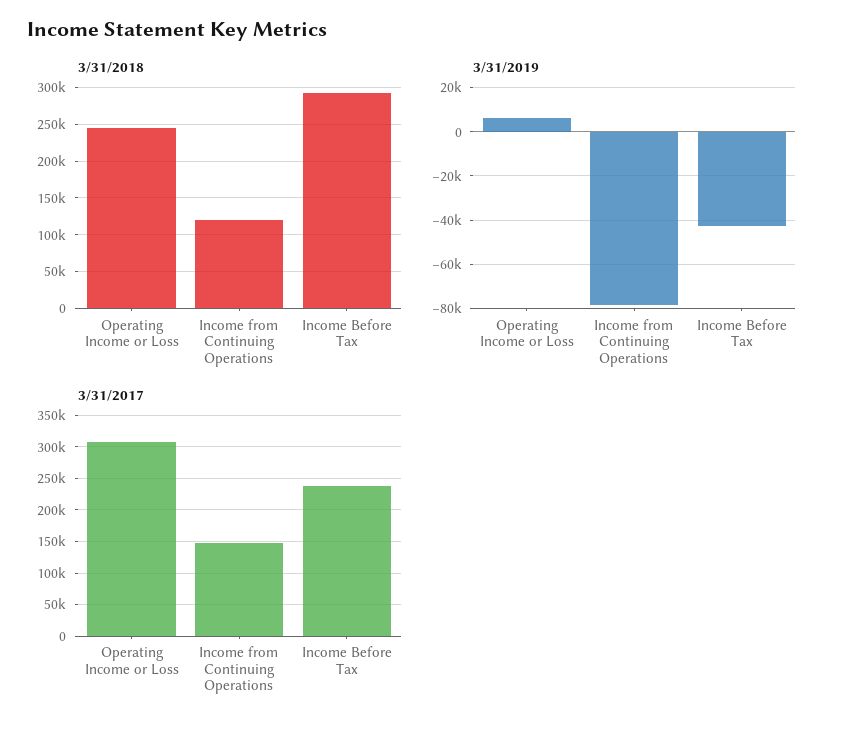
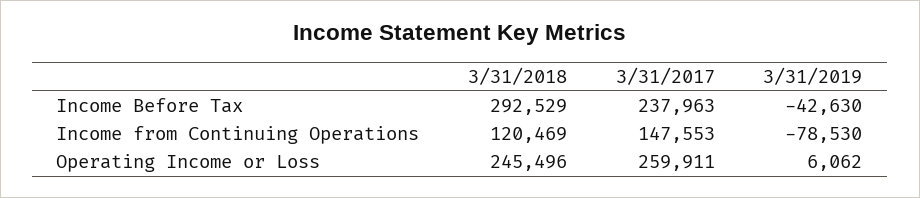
  {
    "3/31/2018": {
      "Operating Income or Loss": 245496,
      "Income from Continuing Operations": 120469,
      "Income Before Tax": 292529
    },
    "3/31/2019": {
      "Operating Income or Loss": 6062,
      "Income from Continuing Operations": -78530,
      "Income Before Tax": -42630
    },
    "3/31/2017": {
-     "Operating Income or Loss": 310000,
+     "Operating Income or Loss": 259911,
      "Income from Continuing Operations": 147553,
      "Income Before Tax": 237963
    }
  }

